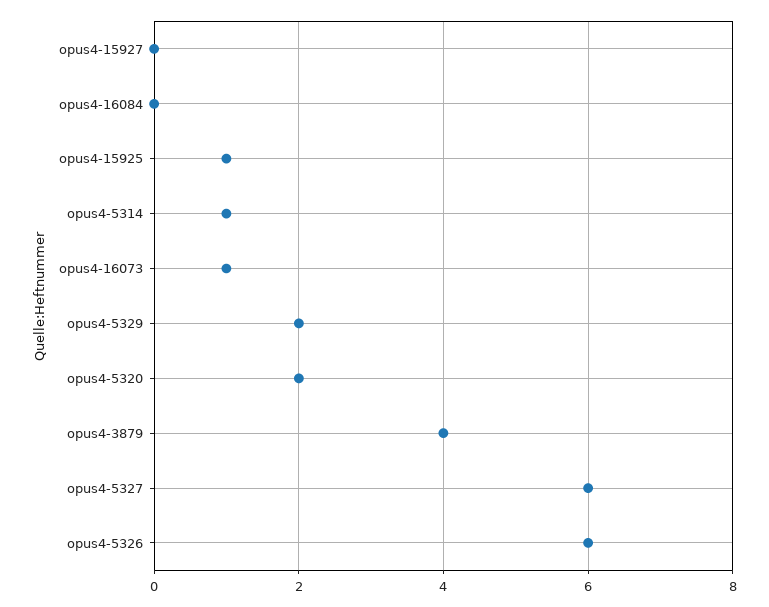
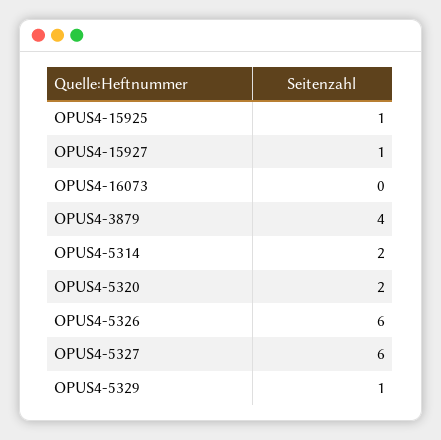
  {
-   "opus4-15927": 0,
+   "opus4-15927": 1,
-   "opus4-16084": 0,
    "opus4-15925": 1,
-   "opus4-5314": 1,
+   "opus4-5314": 2,
-   "opus4-16073": 1,
+   "opus4-16073": 0,
-   "opus4-5329": 2,
+   "opus4-5329": 1,
    "opus4-5320": 2,
    "opus4-3879": 4,
    "opus4-5327": 6,
    "opus4-5326": 6
  }

